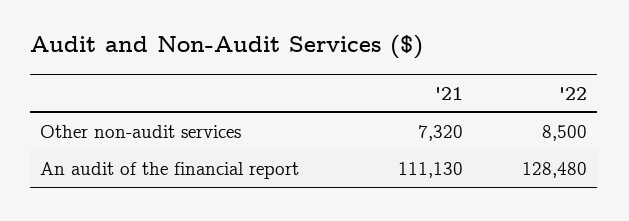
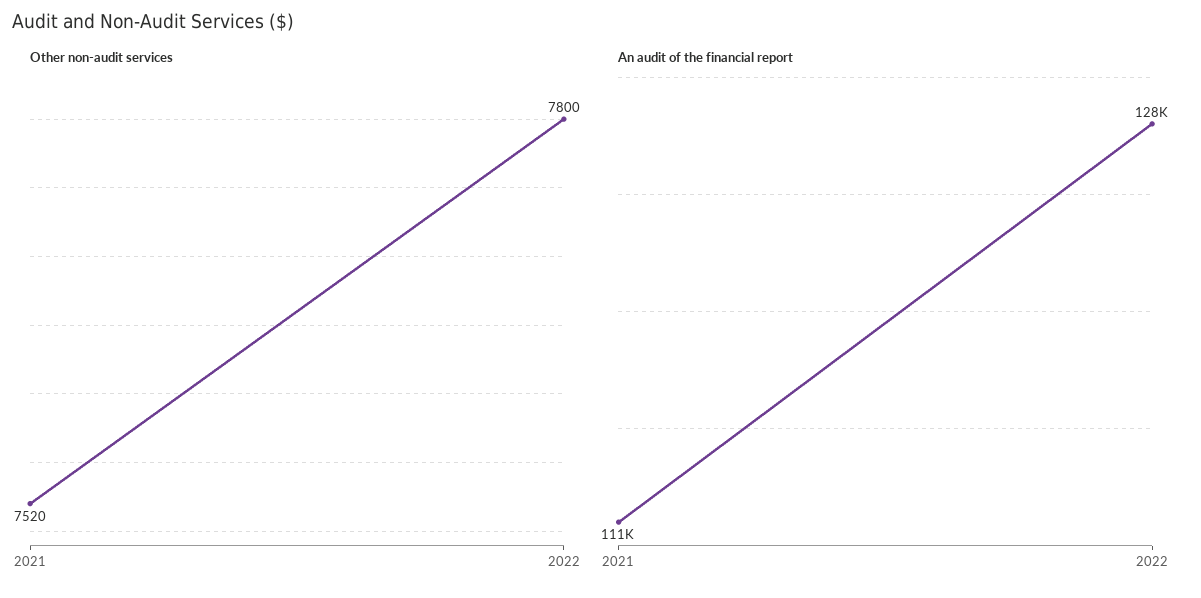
  {
    "Other non-audit services": {
-     "'21": 7320,
+     "'21": 7520,
-     "'22": 8500
+     "'22": 7800
    },
    "An audit of the financial report": {
      "'21": 111130,
      "'22": 128480
    }
  }

